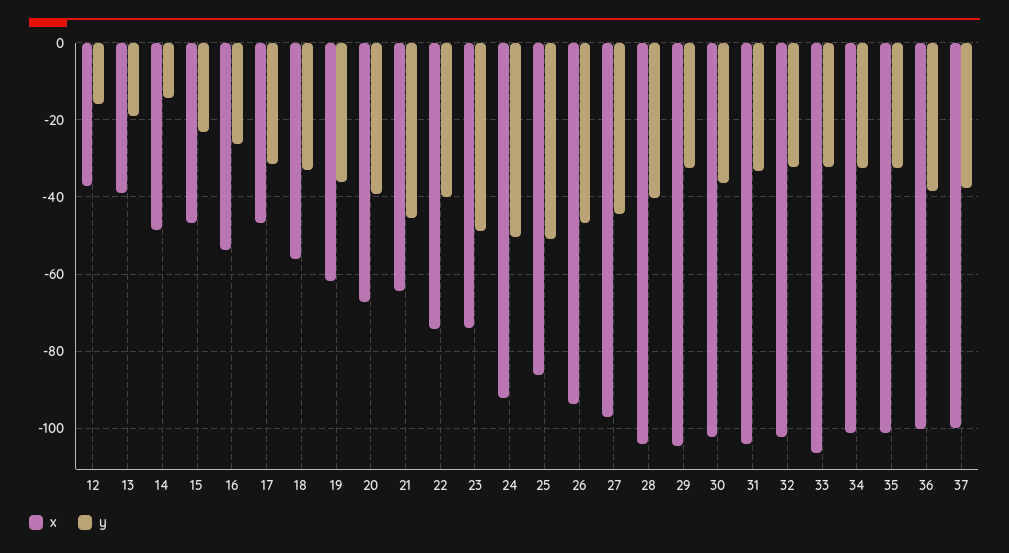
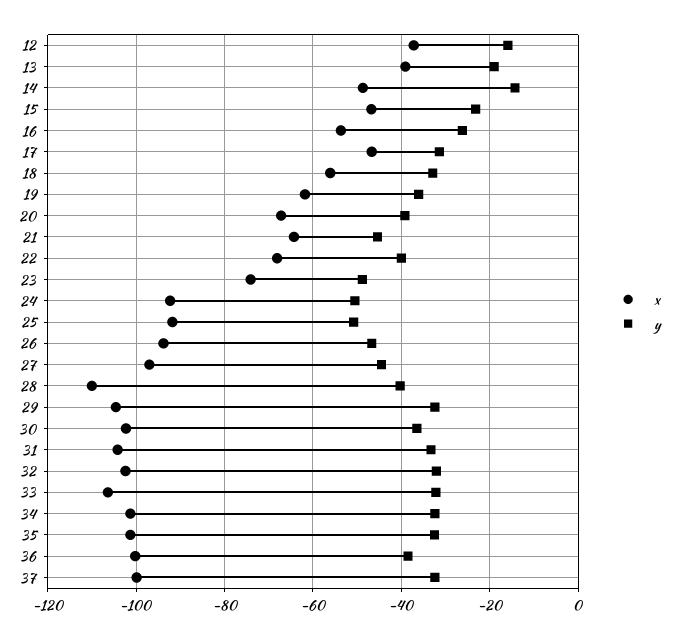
  {
    "x": {
      "12": -38,
      "13": -40,
      "14": -48,
      "15": -46,
      "16": -54,
      "17": -46,
      "18": -56,
      "19": -62,
      "20": -68,
      "21": -64,
-     "22": -74,
+     "22": -68,
      "23": -74,
      "24": -92,
-     "25": -86,
+     "25": -92,
      "26": -94,
      "27": -98,
-     "28": -104,
+     "28": -110,
      "29": -104,
      "30": -102,
      "31": -104,
      "32": -102,
      "33": -106,
      "34": -102,
      "35": -102,
      "36": -100,
      "37": -100
    },
    "y": {
      "12": -16,
      "13": -20,
      "14": -14,
      "15": -24,
      "16": -26,
      "17": -32,
      "18": -32,
      "19": -36,
      "20": -40,
      "21": -46,
      "22": -40,
      "23": -48,
      "24": -50,
      "25": -50,
      "26": -46,
      "27": -44,
      "28": -40,
      "29": -32,
      "30": -36,
      "31": -34,
      "32": -32,
      "33": -32,
      "34": -32,
      "35": -32,
      "36": -38,
-     "37": -38
+     "37": -32
    }
  }

